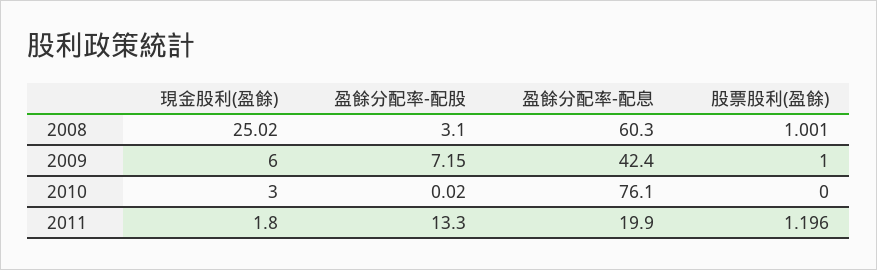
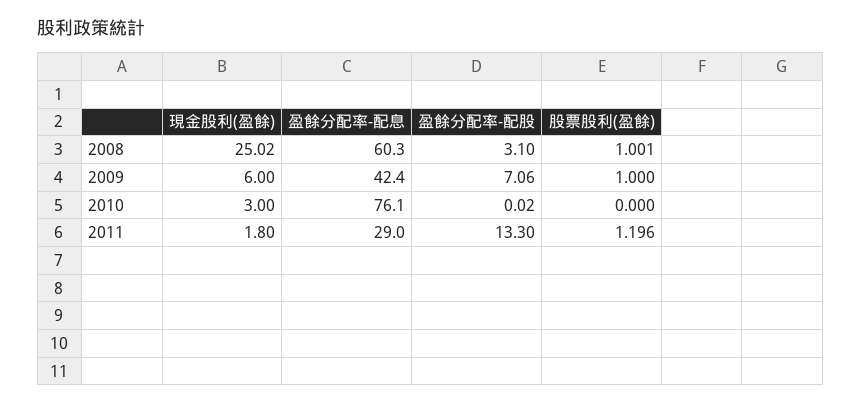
  {
    "現金股利(盈餘)": {
      "2008": 25.02,
      "2009": 6,
      "2010": 3,
      "2011": 1.8
    },
    "盈餘分配率-配股": {
      "2008": 3.1,
-     "2009": 7.15,
+     "2009": 7.06,
      "2010": 0.02,
      "2011": 13.3
    },
    "盈餘分配率-配息": {
      "2008": 60.3,
      "2009": 42.4,
      "2010": 76.1,
-     "2011": 19.9
+     "2011": 29
    },
    "股票股利(盈餘)": {
      "2008": 1.001,
      "2009": 1,
      "2010": 0,
      "2011": 1.196
    }
  }

